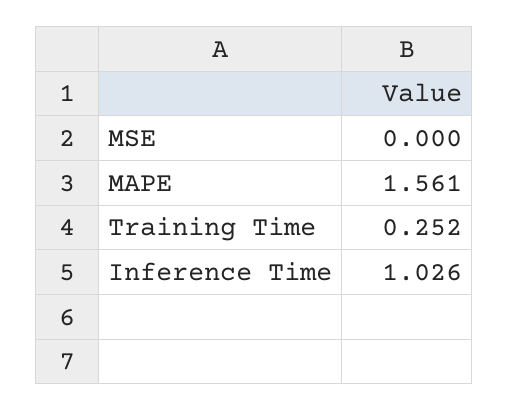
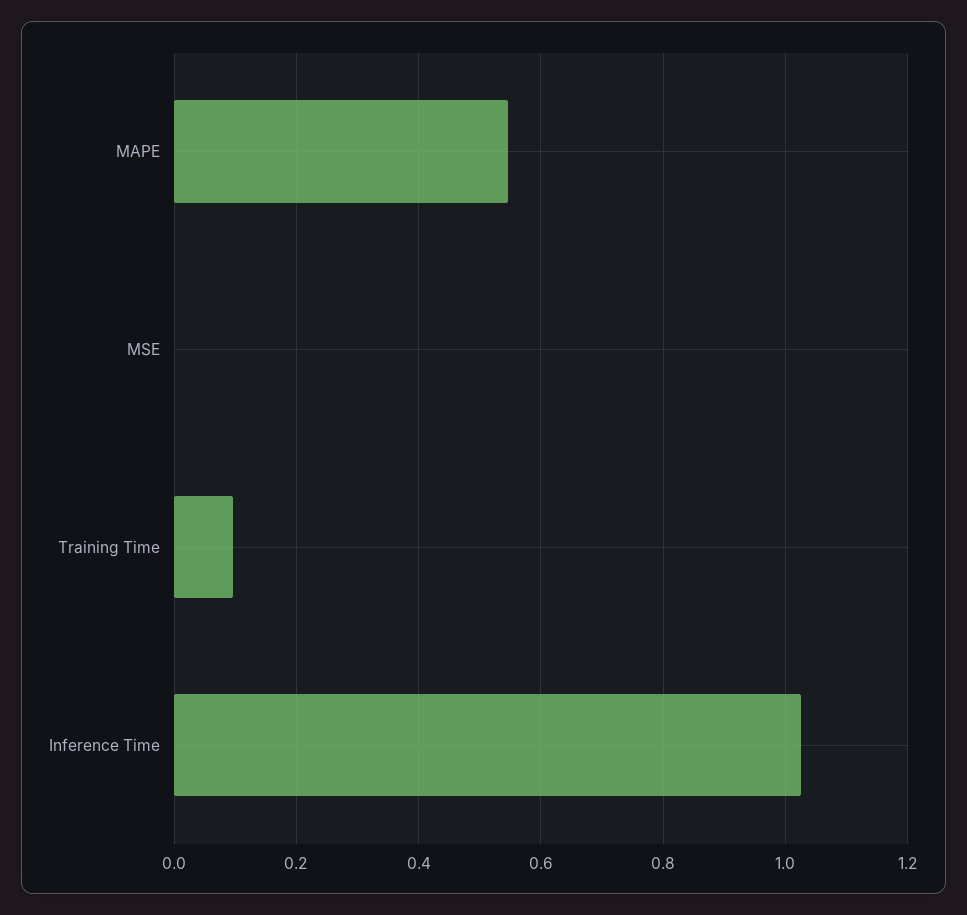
  {
    "MSE": 0,
-   "MAPE": 1.561,
+   "MAPE": 0.54,
-   "Training Time": 0.252,
+   "Training Time": 0.1,
    "Inference Time": 1.026
  }

